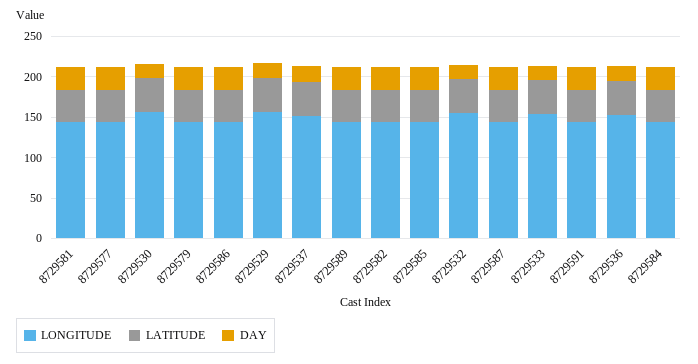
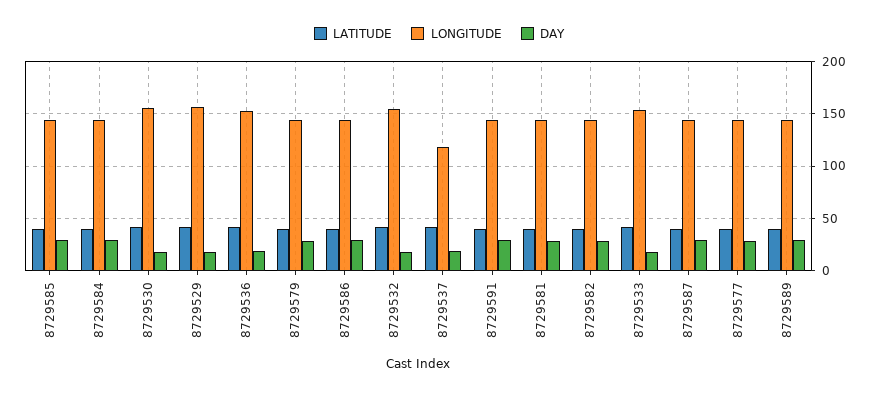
  {
    "LONGITUDE": {
      "8729581": 140,
      "8729577": 140,
      "8729530": 160,
      "8729579": 140,
      "8729586": 140,
      "8729529": 160,
-     "8729537": 150,
+     "8729537": 120,
      "8729589": 140,
      "8729582": 140,
      "8729585": 140,
      "8729532": 160,
      "8729587": 140,
      "8729533": 150,
      "8729591": 140,
      "8729536": 150,
      "8729584": 140
    },
    "LATITUDE": {
      "8729581": 40,
      "8729577": 40,
      "8729530": 40,
      "8729579": 40,
      "8729586": 40,
      "8729529": 40,
      "8729537": 40,
      "8729589": 40,
      "8729582": 40,
      "8729585": 40,
      "8729532": 40,
      "8729587": 40,
      "8729533": 40,
      "8729591": 40,
      "8729536": 40,
      "8729584": 40
    },
    "DAY": {
      "8729581": 30,
      "8729577": 30,
      "8729530": 20,
      "8729579": 30,
      "8729586": 30,
      "8729529": 20,
      "8729537": 20,
      "8729589": 30,
      "8729582": 30,
      "8729585": 30,
      "8729532": 20,
      "8729587": 30,
      "8729533": 20,
      "8729591": 30,
      "8729536": 20,
      "8729584": 30
    }
  }

